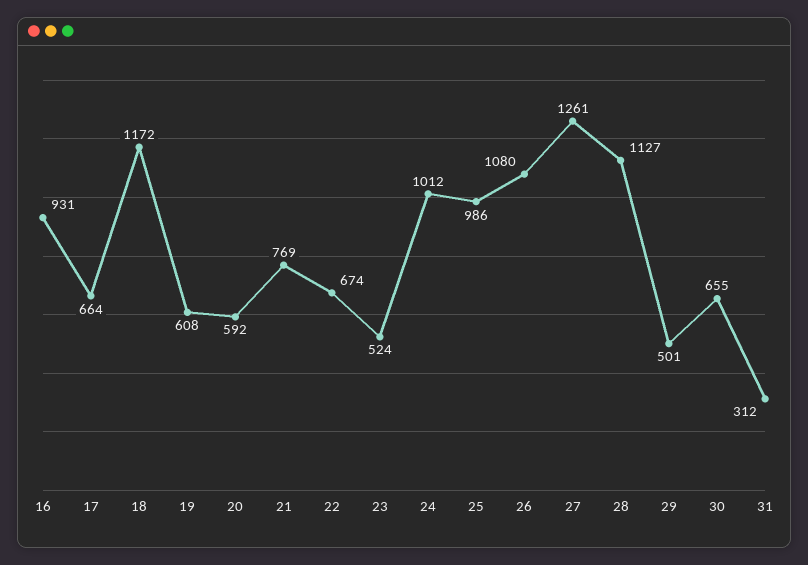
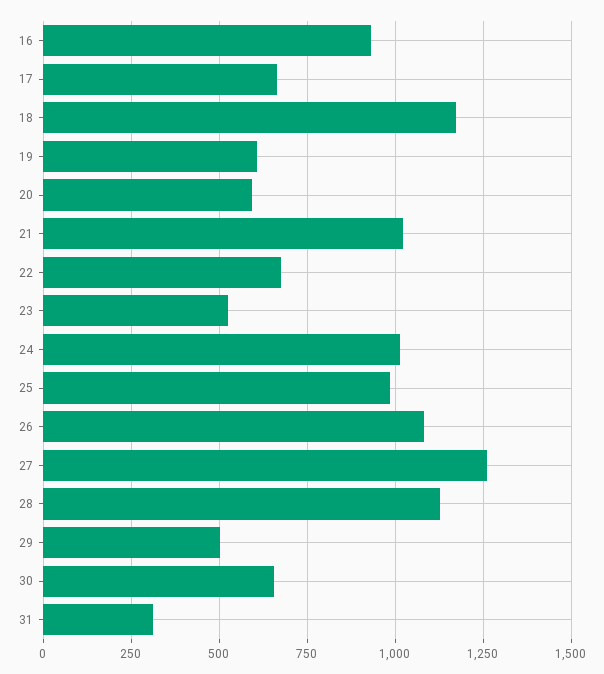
  {
    "16": 931,
    "17": 664,
    "18": 1172,
    "19": 608,
    "20": 592,
-   "21": 769,
+   "21": 1025,
    "22": 674,
    "23": 524,
    "24": 1012,
    "25": 986,
    "26": 1080,
    "27": 1261,
    "28": 1127,
    "29": 501,
    "30": 655,
    "31": 312
  }

